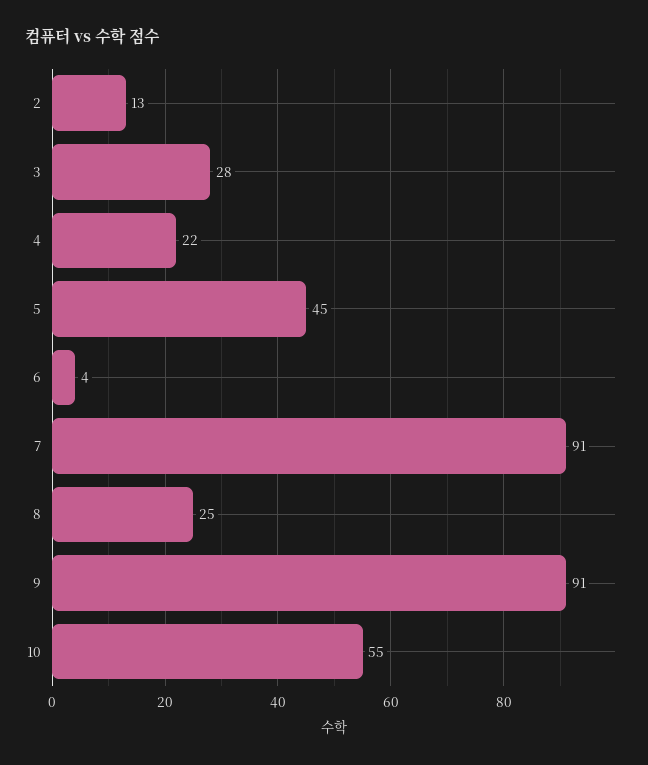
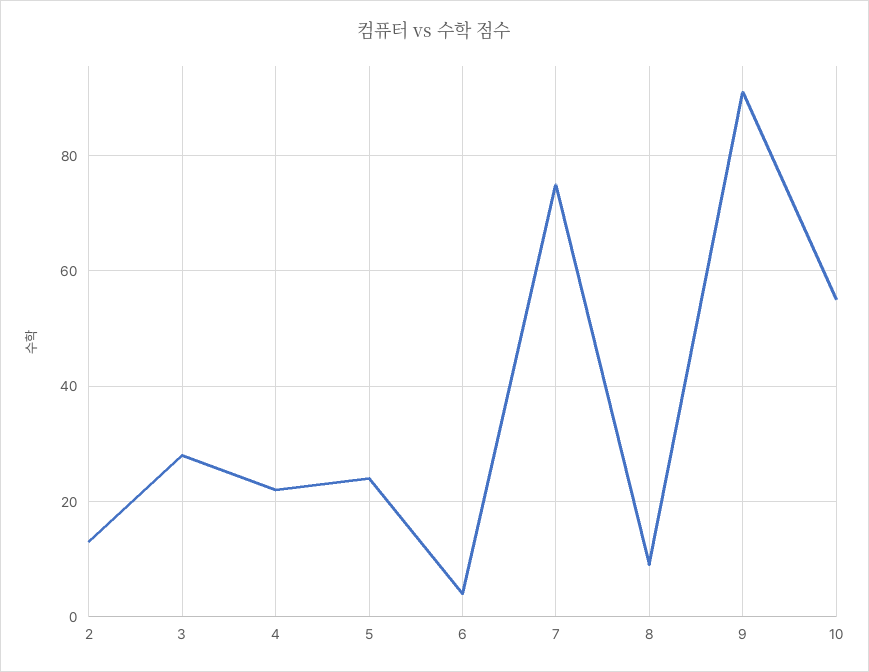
  {
    "2": 13,
    "3": 28,
    "4": 22,
-   "5": 45,
+   "5": 25,
    "6": 4,
-   "7": 91,
+   "7": 75,
-   "8": 25,
+   "8": 10,
    "9": 91,
    "10": 55
  }

